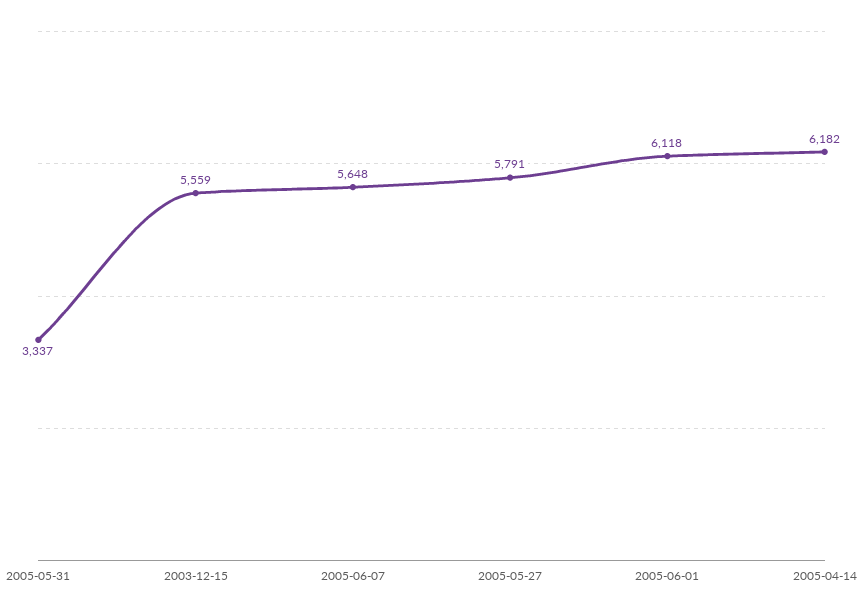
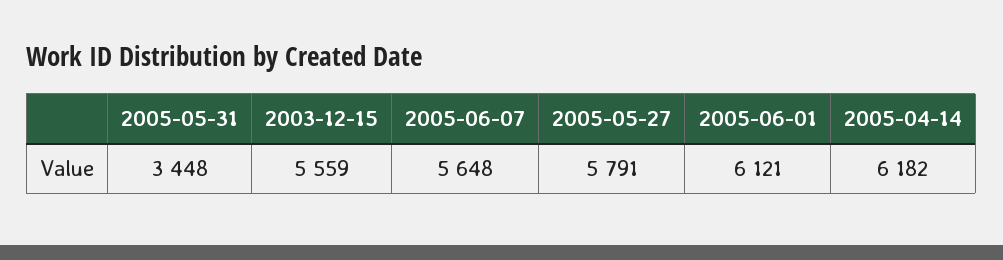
  {
-   "2005-05-31": 3337,
+   "2005-05-31": 3448,
    "2003-12-15": 5559,
    "2005-06-07": 5648,
    "2005-05-27": 5791,
-   "2005-06-01": 6118,
+   "2005-06-01": 6121,
    "2005-04-14": 6182
  }

